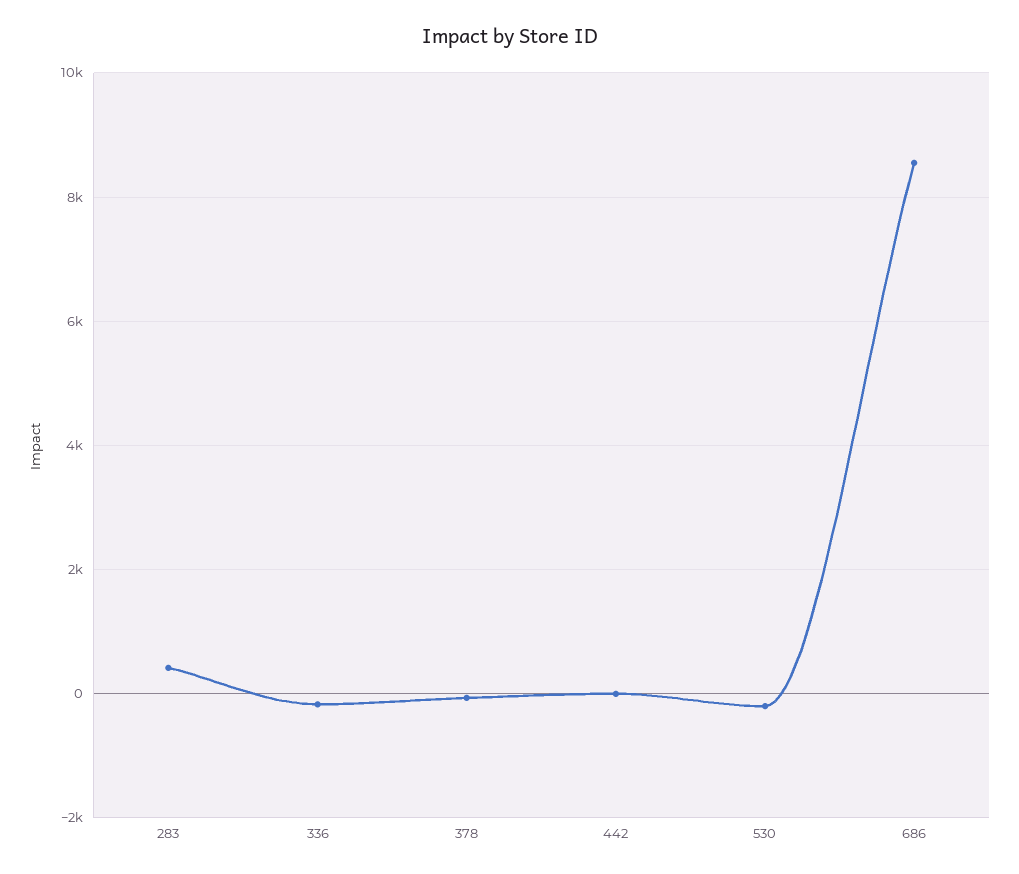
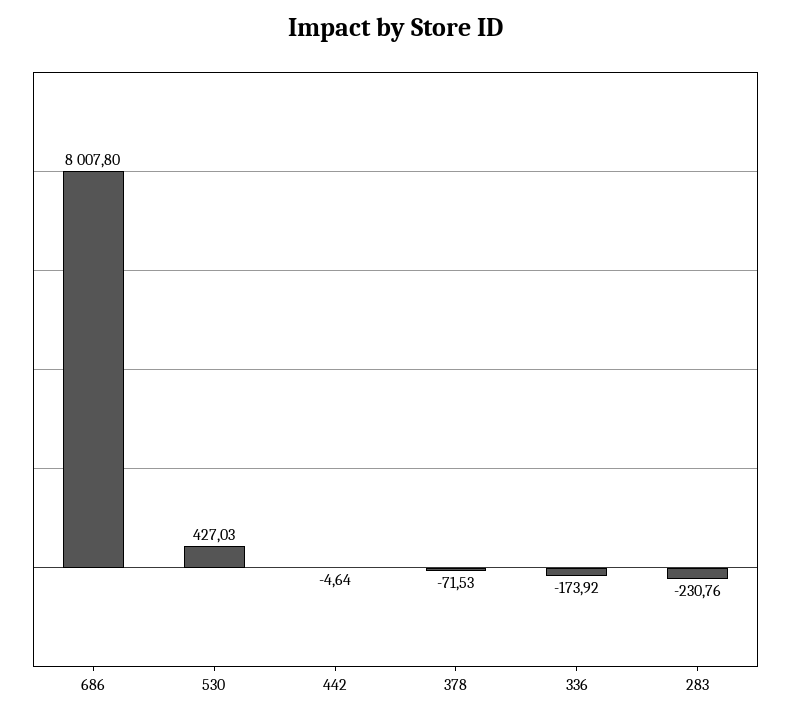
  {
-   "283": 400,
+   "283": -230.76,
    "336": -173.92,
    "378": -71.53,
    "442": -4.64,
-   "530": -200,
+   "530": 427.03,
-   "686": 8600
+   "686": 8007.8
  }

